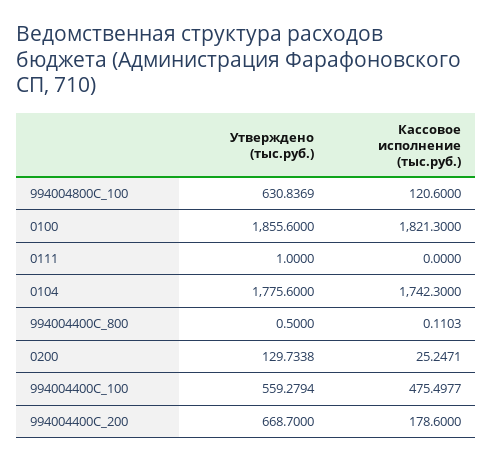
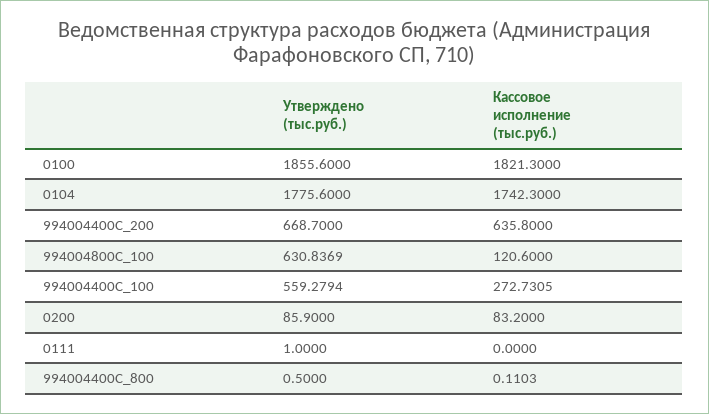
  {
    "Утверждено (тыс.руб.)": {
      "994004800C_100": 630.8369,
      "0100": 1855.6,
      "0111": 1,
      "0104": 1775.6,
      "994004400C_800": 0.5,
-     "0200": 129.7338,
+     "0200": 85.9,
      "994004400C_100": 559.2794,
      "994004400C_200": 668.7
    },
    "Кассовое исполнение (тыс.руб.)": {
      "994004800C_100": 120.6,
      "0100": 1821.3,
      "0111": 0,
      "0104": 1742.3,
      "994004400C_800": 0.1103,
-     "0200": 25.2471,
+     "0200": 83.2,
-     "994004400C_100": 475.4977,
+     "994004400C_100": 272.7305,
-     "994004400C_200": 178.6
+     "994004400C_200": 635.8
    }
  }

